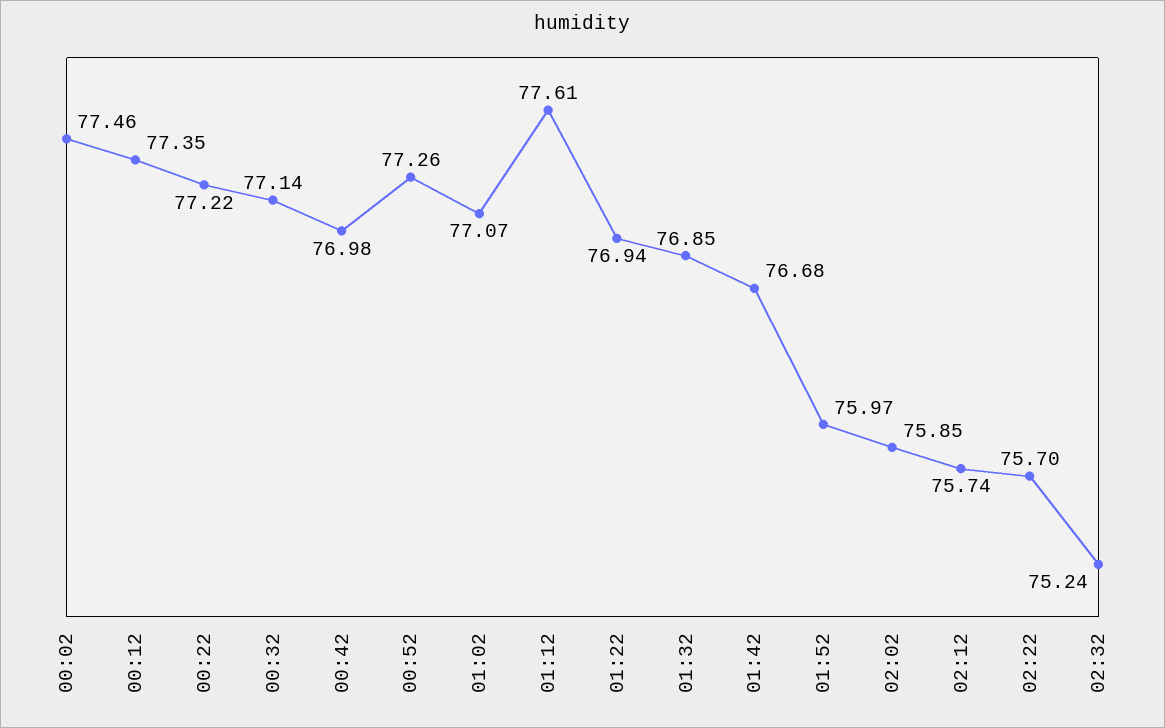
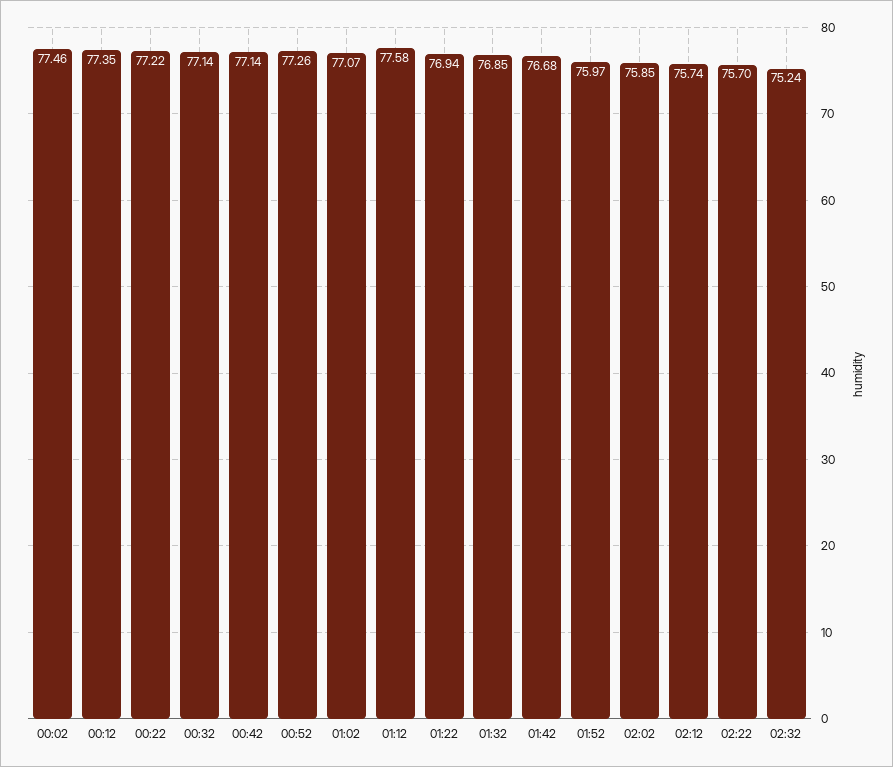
  {
    "00:02": 77.46,
    "00:12": 77.35,
    "00:22": 77.22,
    "00:32": 77.14,
-   "00:42": 76.98,
+   "00:42": 77.14,
    "00:52": 77.26,
    "01:02": 77.07,
-   "01:12": 77.61,
+   "01:12": 77.58,
    "01:22": 76.94,
    "01:32": 76.85,
    "01:42": 76.68,
    "01:52": 75.97,
    "02:02": 75.85,
    "02:12": 75.74,
    "02:22": 75.7,
    "02:32": 75.24
  }

